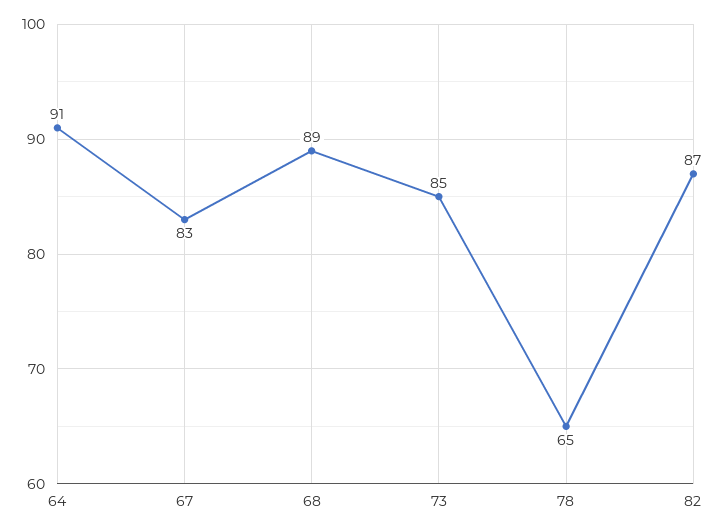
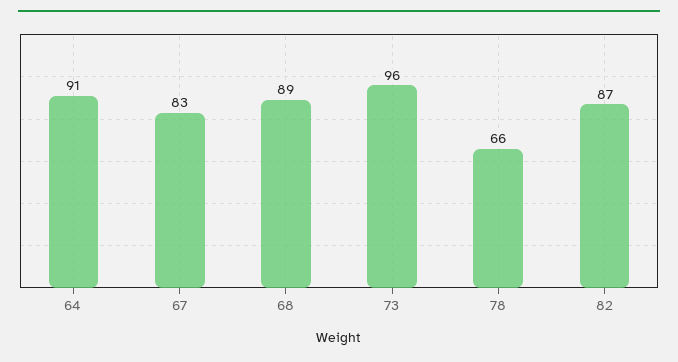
  {
    "64": 91,
    "67": 83,
    "68": 89,
-   "73": 85,
+   "73": 96,
-   "78": 65,
+   "78": 66,
    "82": 87
  }

